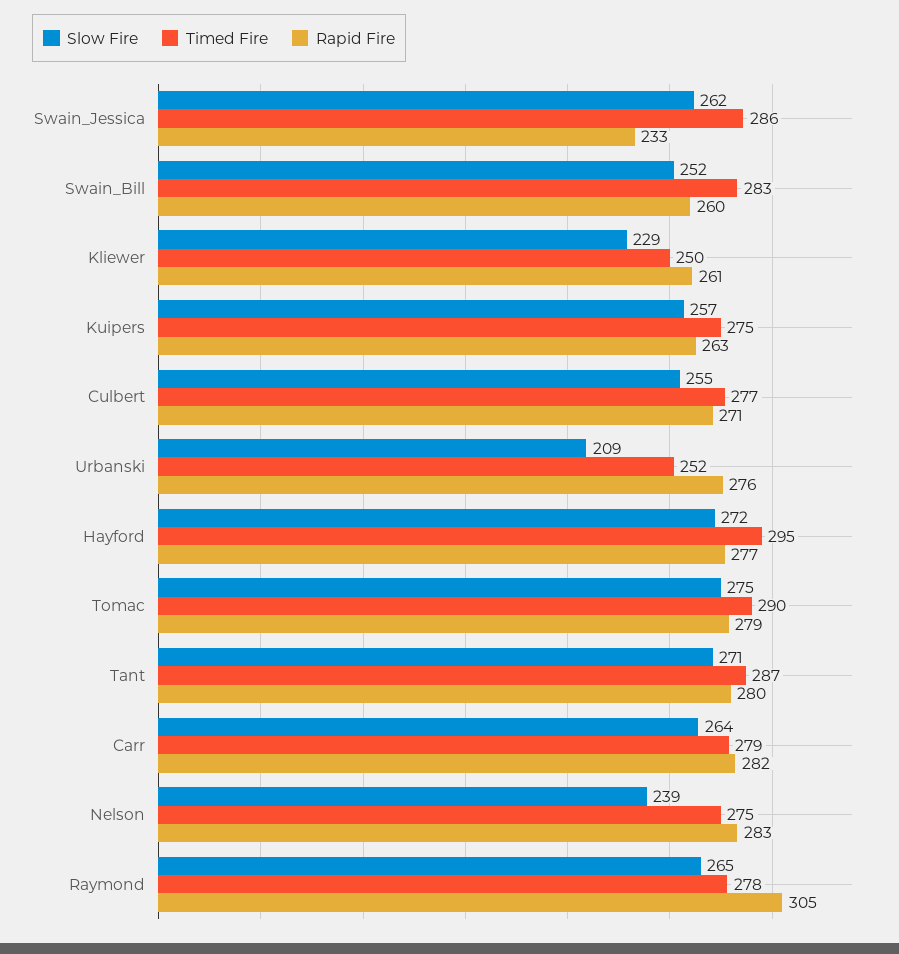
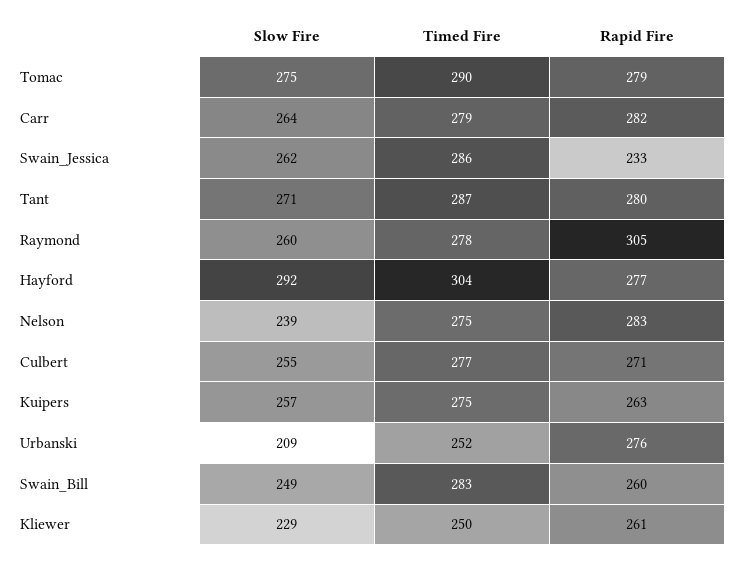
  {
    "Slow Fire": {
      "Swain_Jessica": 262,
-     "Swain_Bill": 252,
+     "Swain_Bill": 249,
      "Kliewer": 229,
      "Kuipers": 257,
      "Culbert": 255,
      "Urbanski": 209,
-     "Hayford": 272,
+     "Hayford": 292,
      "Tomac": 275,
      "Tant": 271,
      "Carr": 264,
      "Nelson": 239,
-     "Raymond": 265
+     "Raymond": 260
    },
    "Timed Fire": {
      "Swain_Jessica": 286,
      "Swain_Bill": 283,
      "Kliewer": 250,
      "Kuipers": 275,
      "Culbert": 277,
      "Urbanski": 252,
-     "Hayford": 295,
+     "Hayford": 304,
      "Tomac": 290,
      "Tant": 287,
      "Carr": 279,
      "Nelson": 275,
      "Raymond": 278
    },
    "Rapid Fire": {
      "Swain_Jessica": 233,
      "Swain_Bill": 260,
      "Kliewer": 261,
      "Kuipers": 263,
      "Culbert": 271,
      "Urbanski": 276,
      "Hayford": 277,
      "Tomac": 279,
      "Tant": 280,
      "Carr": 282,
      "Nelson": 283,
      "Raymond": 305
    }
  }

